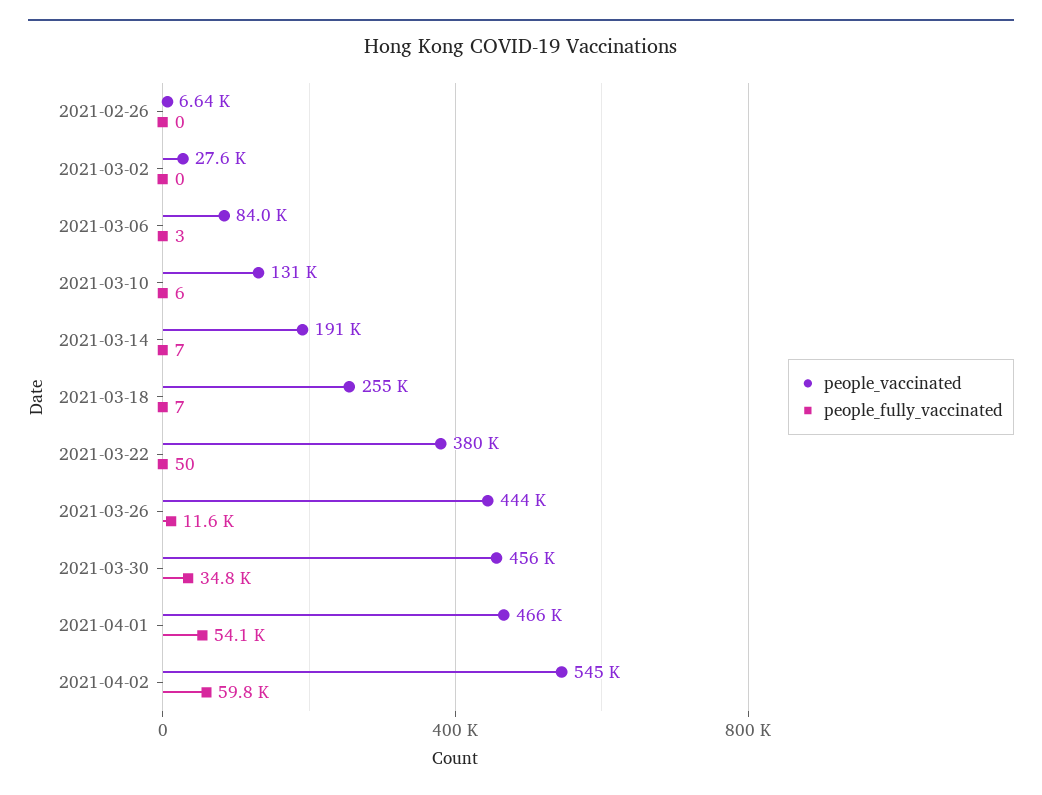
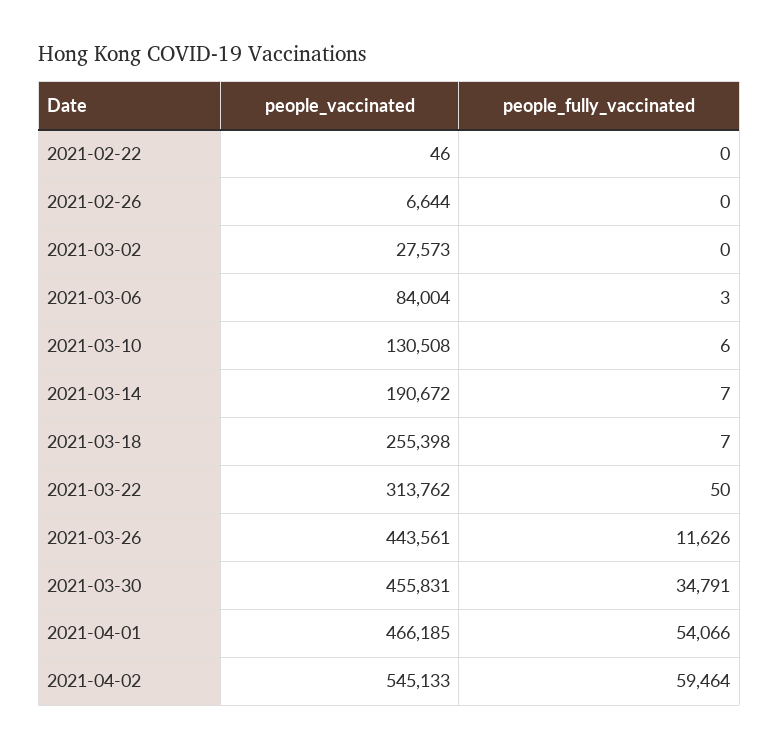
  {
    "people_vaccinated": {
      "2021-02-26": 6644,
      "2021-03-02": 27573,
      "2021-03-06": 84004,
      "2021-03-10": 130508,
      "2021-03-14": 190672,
      "2021-03-18": 255398,
-     "2021-03-22": 380000,
+     "2021-03-22": 313762,
      "2021-03-26": 443561,
      "2021-03-30": 455831,
      "2021-04-01": 466185,
-     "2021-04-02": 545133
+     "2021-04-02": 545133,
+     "2021-02-22": 46
    },
    "people_fully_vaccinated": {
      "2021-02-26": 0,
      "2021-03-02": 0,
      "2021-03-06": 3,
      "2021-03-10": 6,
      "2021-03-14": 7,
      "2021-03-18": 7,
      "2021-03-22": 50,
      "2021-03-26": 11626,
      "2021-03-30": 34791,
      "2021-04-01": 54066,
-     "2021-04-02": 59800
+     "2021-04-02": 59464,
+     "2021-02-22": 0
    }
  }

